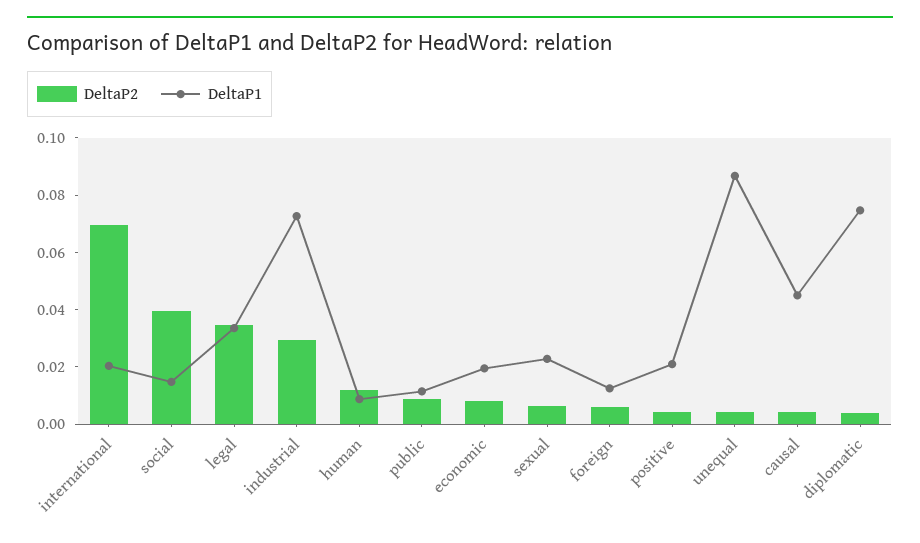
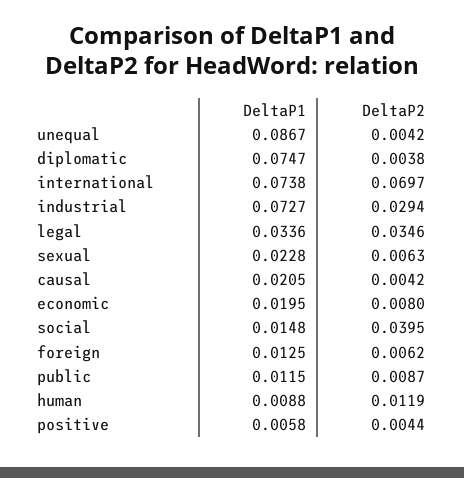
  {
    "DeltaP2": {
      "international": 0.0697,
      "social": 0.0395,
      "legal": 0.0346,
      "industrial": 0.0294,
      "human": 0.0119,
      "public": 0.0087,
      "economic": 0.008,
      "sexual": 0.0063,
      "foreign": 0.0062,
      "positive": 0.0044,
      "unequal": 0.0042,
      "causal": 0.0042,
      "diplomatic": 0.0038
    },
    "DeltaP1": {
-     "international": 0.02,
+     "international": 0.0738,
      "social": 0.0148,
      "legal": 0.0336,
      "industrial": 0.0727,
      "human": 0.0088,
      "public": 0.0115,
      "economic": 0.0195,
      "sexual": 0.0228,
      "foreign": 0.0125,
-     "positive": 0.02,
+     "positive": 0.0058,
      "unequal": 0.0867,
-     "causal": 0.045,
+     "causal": 0.0205,
      "diplomatic": 0.0747
    }
  }

